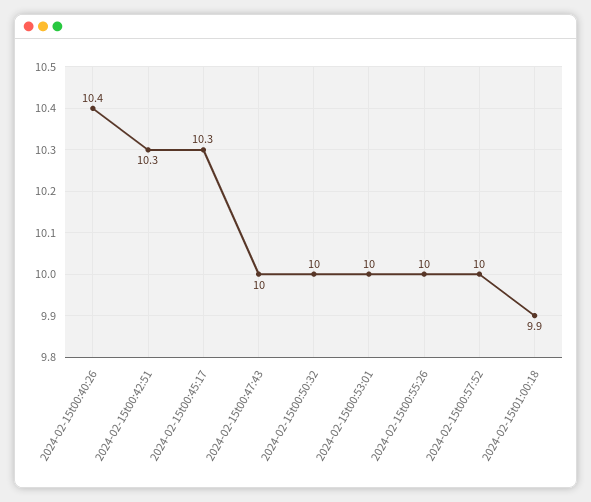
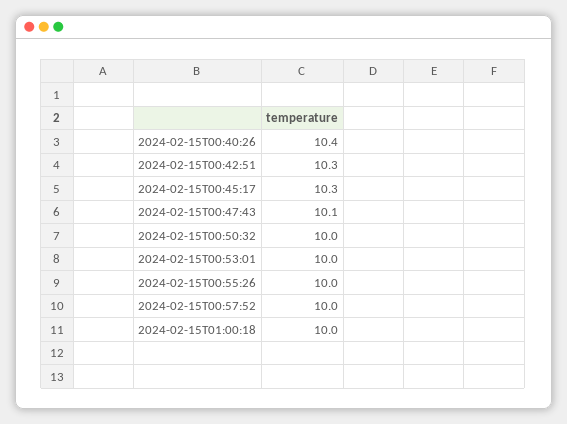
  {
    "2024-02-15t00:40:26": 10.4,
    "2024-02-15t00:42:51": 10.3,
    "2024-02-15t00:45:17": 10.3,
-   "2024-02-15t00:47:43": 10,
+   "2024-02-15t00:47:43": 10.1,
    "2024-02-15t00:50:32": 10,
    "2024-02-15t00:53:01": 10,
    "2024-02-15t00:55:26": 10,
    "2024-02-15t00:57:52": 10,
-   "2024-02-15t01:00:18": 9.9
+   "2024-02-15t01:00:18": 10
  }

